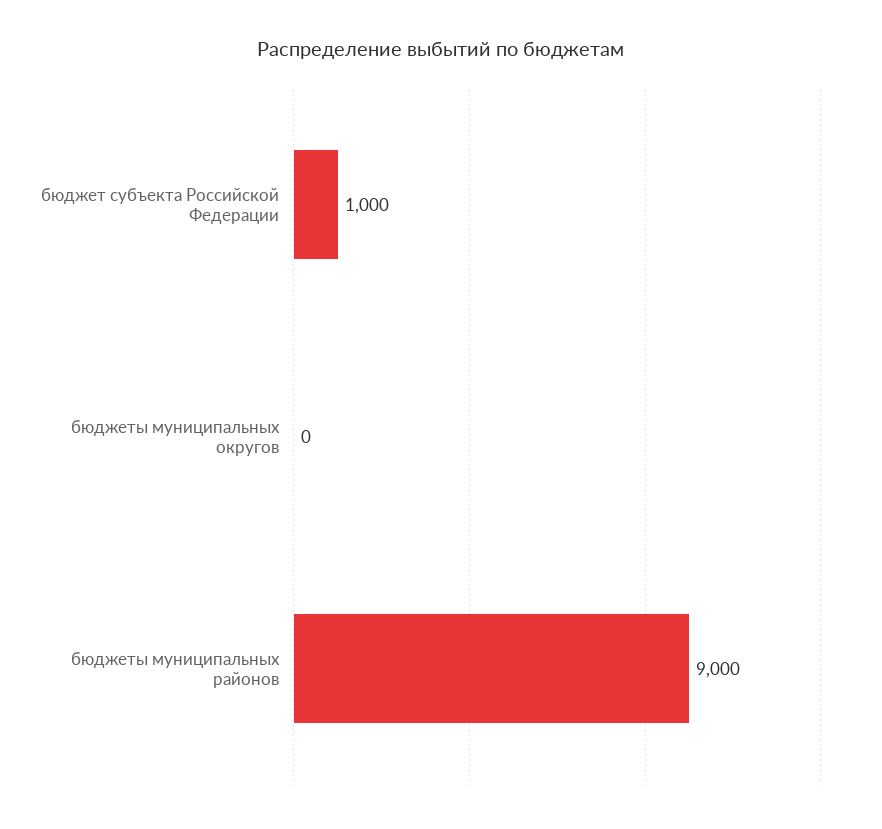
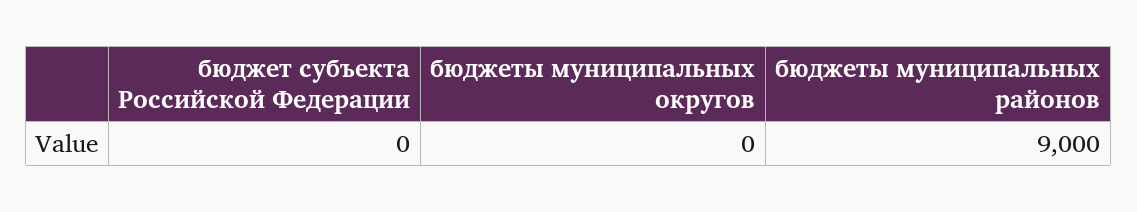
  {
-   "бюджет субъекта Российской Федерации": 1000,
+   "бюджет субъекта Российской Федерации": 0,
    "бюджеты муниципальных округов": 0,
    "бюджеты муниципальных районов": 9000
  }

